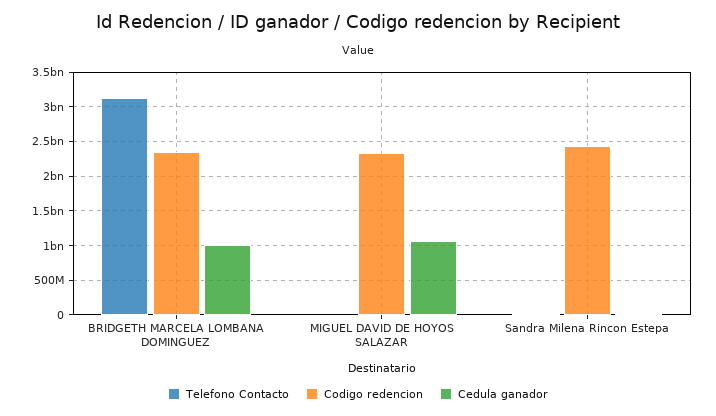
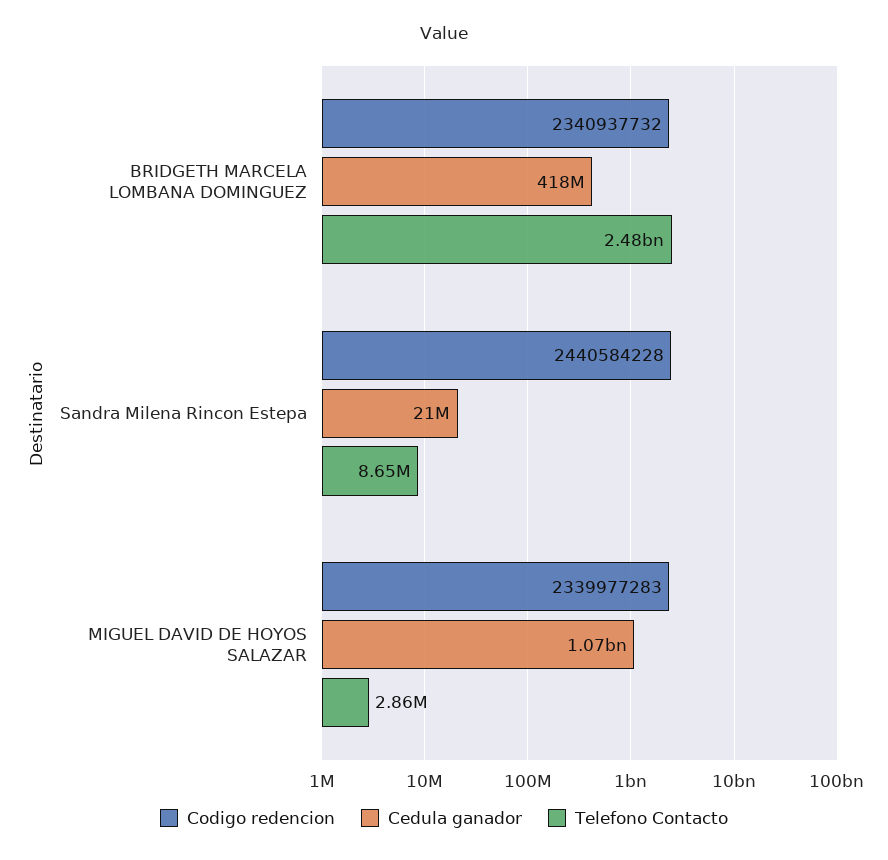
  {
    "Telefono Contacto": {
-     "BRIDGETH MARCELA LOMBANA DOMINGUEZ": 3100000000,
+     "BRIDGETH MARCELA LOMBANA DOMINGUEZ": 2480000000,
      "MIGUEL DAVID DE HOYOS SALAZAR": 2860000,
      "Sandra Milena Rincon Estepa": 8650000
    },
    "Codigo redencion": {
      "BRIDGETH MARCELA LOMBANA DOMINGUEZ": 2340937732,
      "MIGUEL DAVID DE HOYOS SALAZAR": 2339977283,
      "Sandra Milena Rincon Estepa": 2440584228
    },
    "Cedula ganador": {
-     "BRIDGETH MARCELA LOMBANA DOMINGUEZ": 1000000000,
+     "BRIDGETH MARCELA LOMBANA DOMINGUEZ": 418000000,
      "MIGUEL DAVID DE HOYOS SALAZAR": 1070000000,
      "Sandra Milena Rincon Estepa": 21000000
    }
  }

